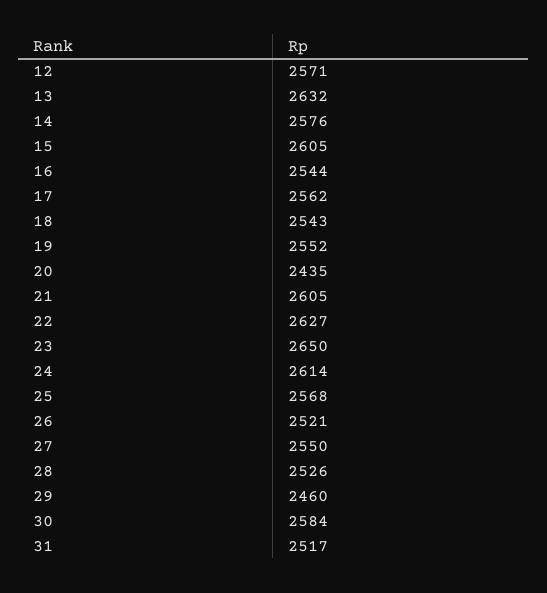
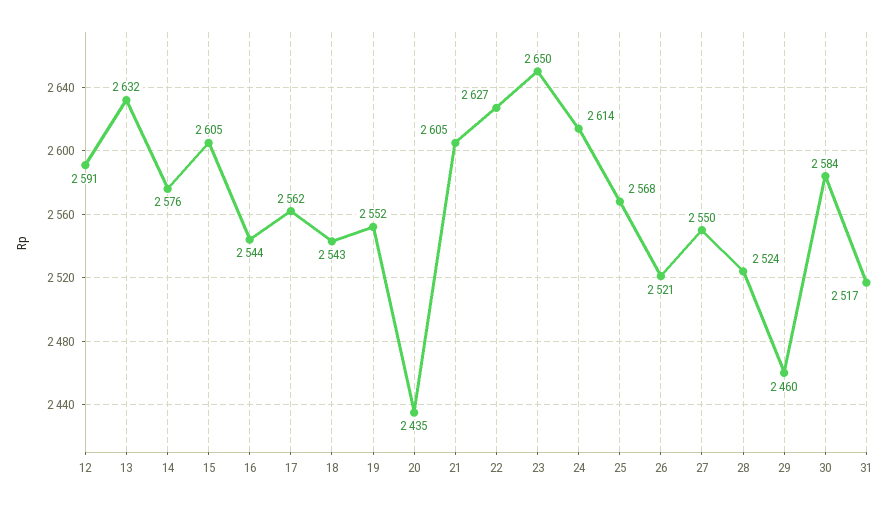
  {
-   "12": 2571,
+   "12": 2591,
    "13": 2632,
    "14": 2576,
    "15": 2605,
    "16": 2544,
    "17": 2562,
    "18": 2543,
    "19": 2552,
    "20": 2435,
    "21": 2605,
    "22": 2627,
    "23": 2650,
    "24": 2614,
    "25": 2568,
    "26": 2521,
    "27": 2550,
-   "28": 2526,
+   "28": 2524,
    "29": 2460,
    "30": 2584,
    "31": 2517
  }

